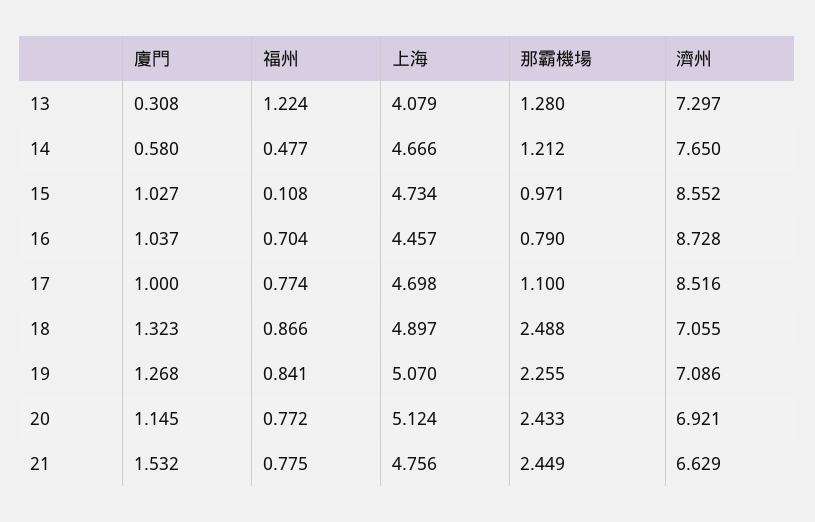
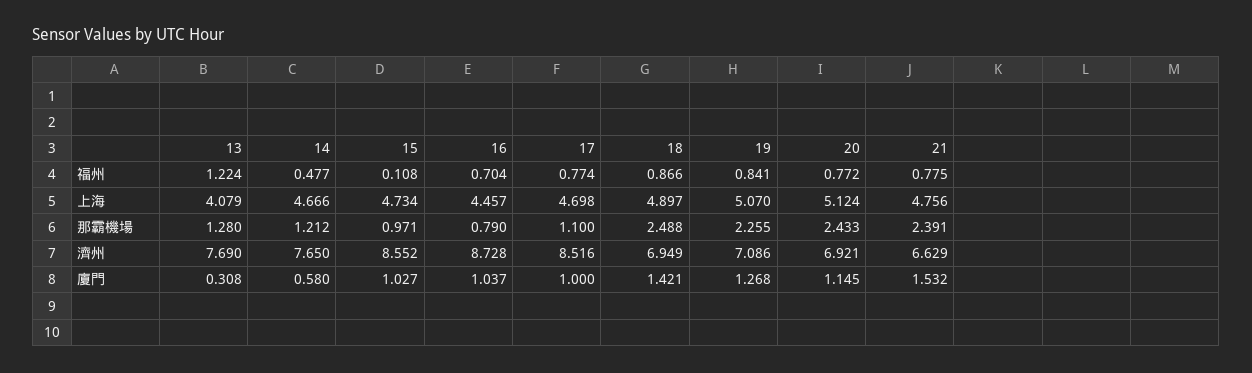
  {
    "廈門": {
      "13": 0.308,
      "14": 0.58,
      "15": 1.027,
      "16": 1.037,
      "17": 1,
-     "18": 1.323,
+     "18": 1.421,
      "19": 1.268,
      "20": 1.145,
      "21": 1.532
    },
    "福州": {
      "13": 1.224,
      "14": 0.477,
      "15": 0.108,
      "16": 0.704,
      "17": 0.774,
      "18": 0.866,
      "19": 0.841,
      "20": 0.772,
      "21": 0.775
    },
    "上海": {
      "13": 4.079,
      "14": 4.666,
      "15": 4.734,
      "16": 4.457,
      "17": 4.698,
      "18": 4.897,
      "19": 5.07,
      "20": 5.124,
      "21": 4.756
    },
    "那霸機場": {
      "13": 1.28,
      "14": 1.212,
      "15": 0.971,
      "16": 0.79,
      "17": 1.1,
      "18": 2.488,
      "19": 2.255,
      "20": 2.433,
-     "21": 2.449
+     "21": 2.391
    },
    "濟州": {
-     "13": 7.297,
+     "13": 7.69,
      "14": 7.65,
      "15": 8.552,
      "16": 8.728,
      "17": 8.516,
-     "18": 7.055,
+     "18": 6.949,
      "19": 7.086,
      "20": 6.921,
      "21": 6.629
    }
  }

